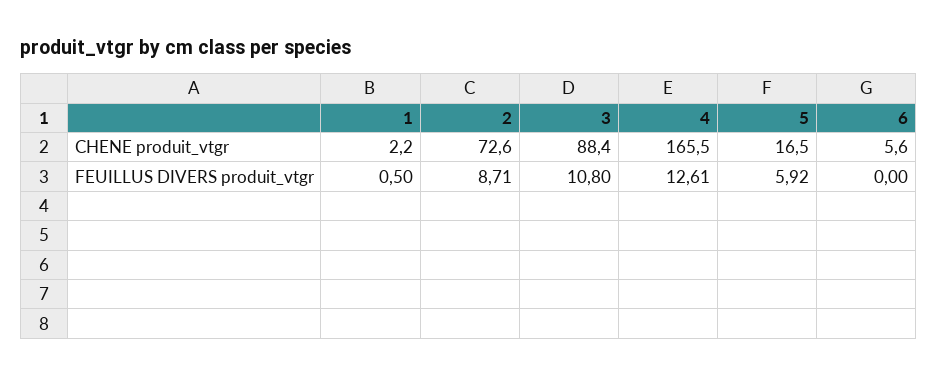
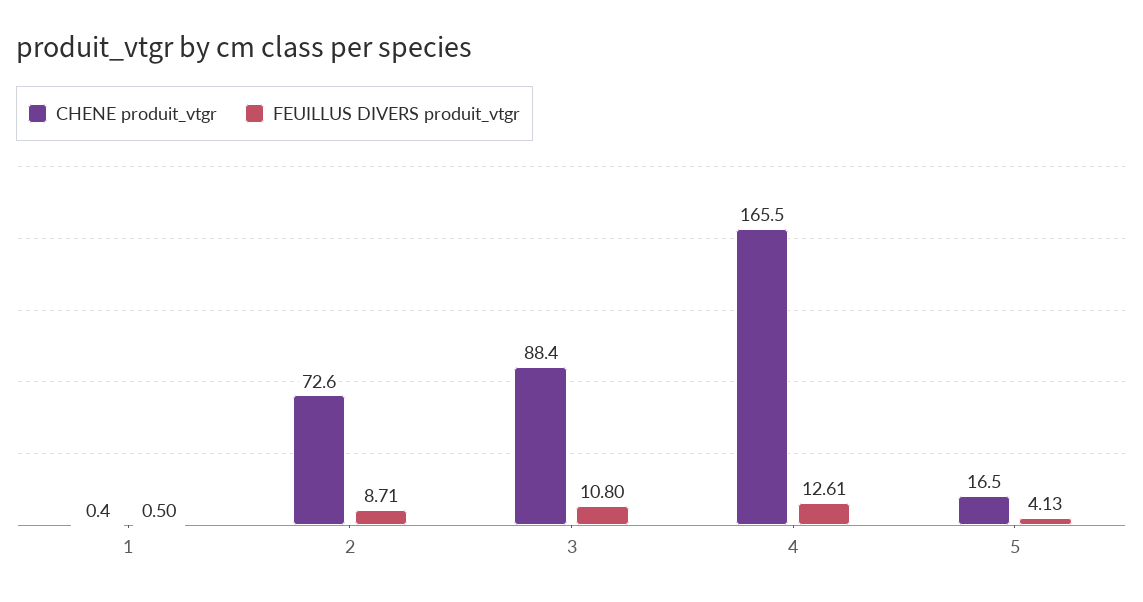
  {
    "CHENE produit_vtgr": {
-     "1": 2.2,
+     "1": 0.4,
      "2": 72.6,
      "3": 88.4,
      "4": 165.5,
-     "5": 16.5,
+     "5": 16.5
-     "6": 5.6
    },
    "FEUILLUS DIVERS produit_vtgr": {
      "1": 0.5,
      "2": 8.71,
      "3": 10.8,
      "4": 12.61,
-     "5": 5.92,
+     "5": 4.13
-     "6": 0
    }
  }

